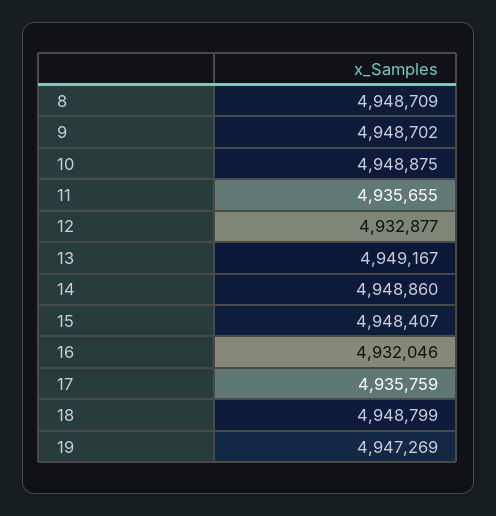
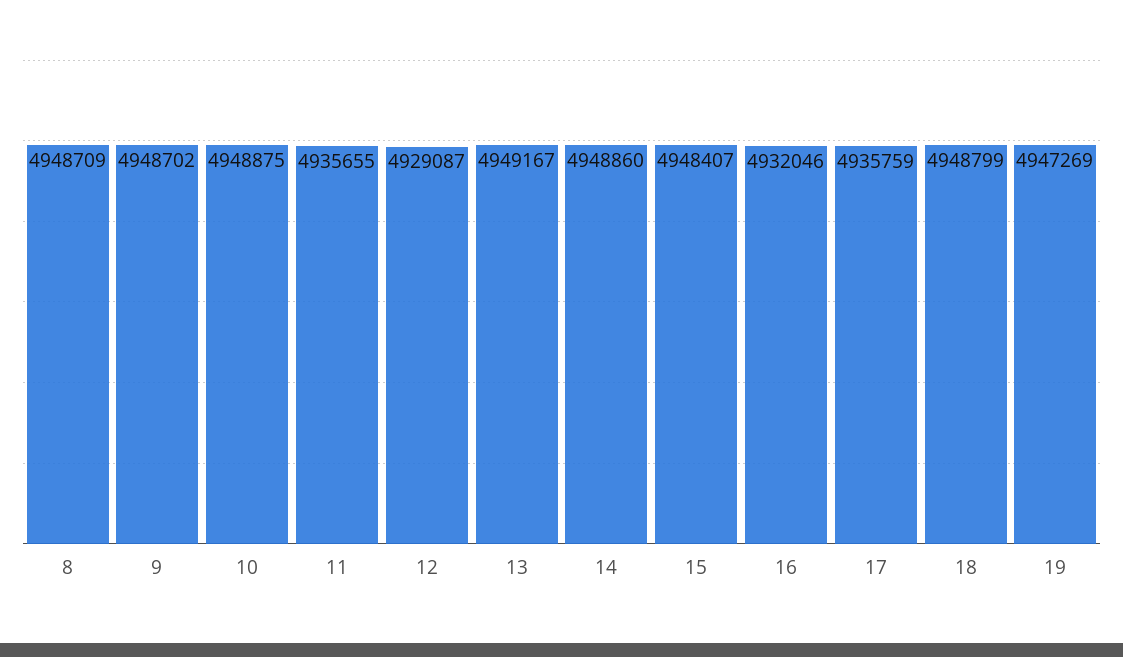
  {
    "8": 4948709,
    "9": 4948702,
    "10": 4948875,
    "11": 4935655,
-   "12": 4932877,
+   "12": 4929087,
    "13": 4949167,
    "14": 4948860,
    "15": 4948407,
    "16": 4932046,
    "17": 4935759,
    "18": 4948799,
    "19": 4947269
  }

